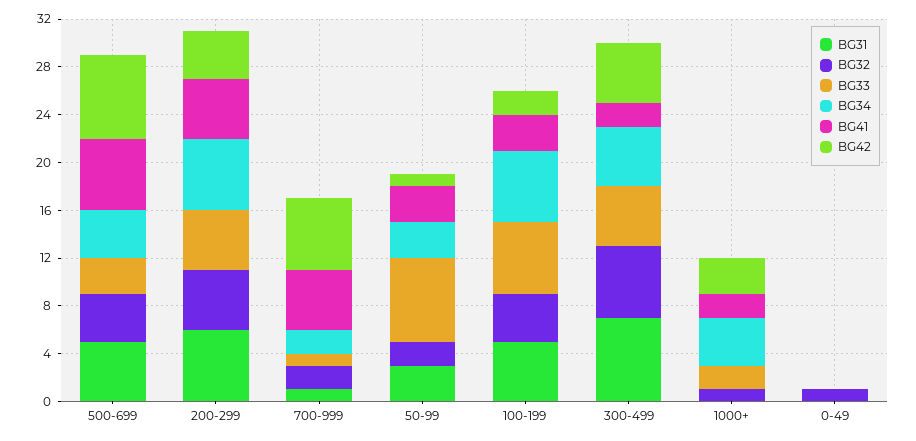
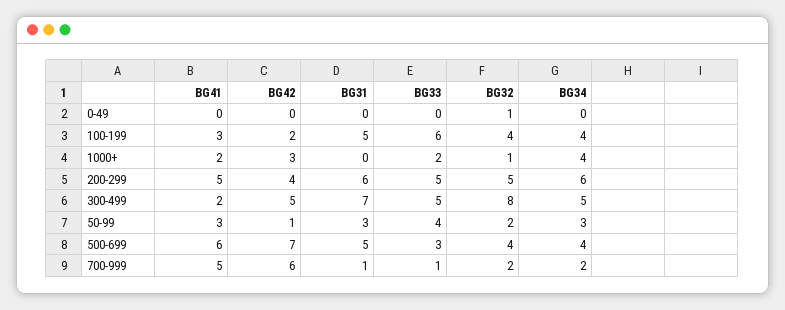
  {
    "BG31": {
      "500-699": 5,
      "200-299": 6,
      "700-999": 1,
      "50-99": 3,
      "100-199": 5,
      "300-499": 7,
      "1000+": 0,
      "0-49": 0
    },
    "BG32": {
      "500-699": 4,
      "200-299": 5,
      "700-999": 2,
      "50-99": 2,
      "100-199": 4,
-     "300-499": 6,
+     "300-499": 8,
      "1000+": 1,
      "0-49": 1
    },
    "BG33": {
      "500-699": 3,
      "200-299": 5,
      "700-999": 1,
-     "50-99": 7,
+     "50-99": 4,
      "100-199": 6,
      "300-499": 5,
      "1000+": 2,
      "0-49": 0
    },
    "BG34": {
      "500-699": 4,
      "200-299": 6,
      "700-999": 2,
      "50-99": 3,
-     "100-199": 6,
+     "100-199": 4,
      "300-499": 5,
      "1000+": 4,
      "0-49": 0
    },
    "BG41": {
      "500-699": 6,
      "200-299": 5,
      "700-999": 5,
      "50-99": 3,
      "100-199": 3,
      "300-499": 2,
      "1000+": 2,
      "0-49": 0
    },
    "BG42": {
      "500-699": 7,
      "200-299": 4,
      "700-999": 6,
      "50-99": 1,
      "100-199": 2,
      "300-499": 5,
      "1000+": 3,
      "0-49": 0
    }
  }

